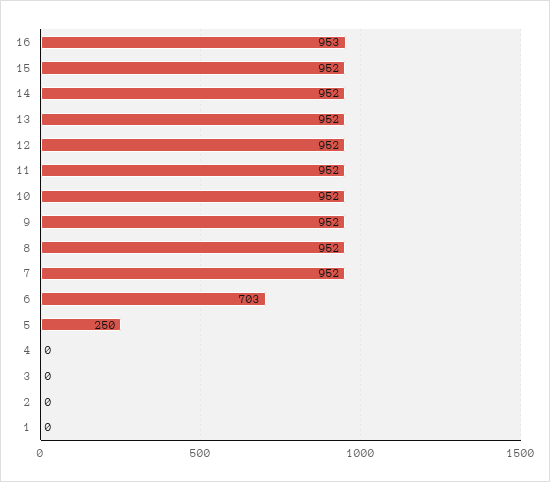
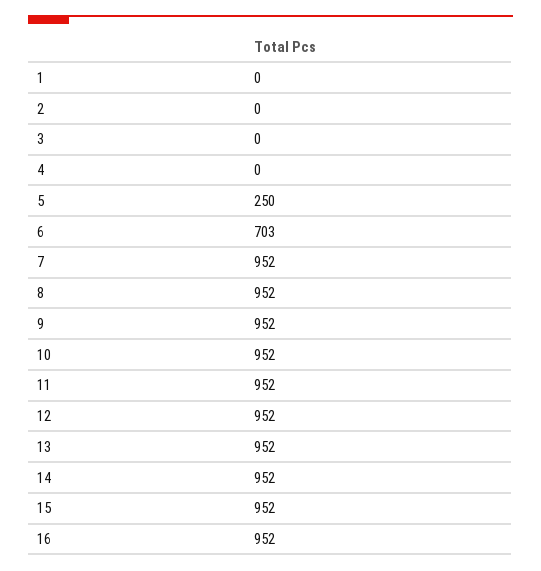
  {
-   "16": 953,
+   "16": 952,
    "15": 952,
    "14": 952,
    "13": 952,
    "12": 952,
    "11": 952,
    "10": 952,
    "9": 952,
    "8": 952,
    "7": 952,
    "6": 703,
    "5": 250,
    "4": 0,
    "3": 0,
    "2": 0,
    "1": 0
  }

